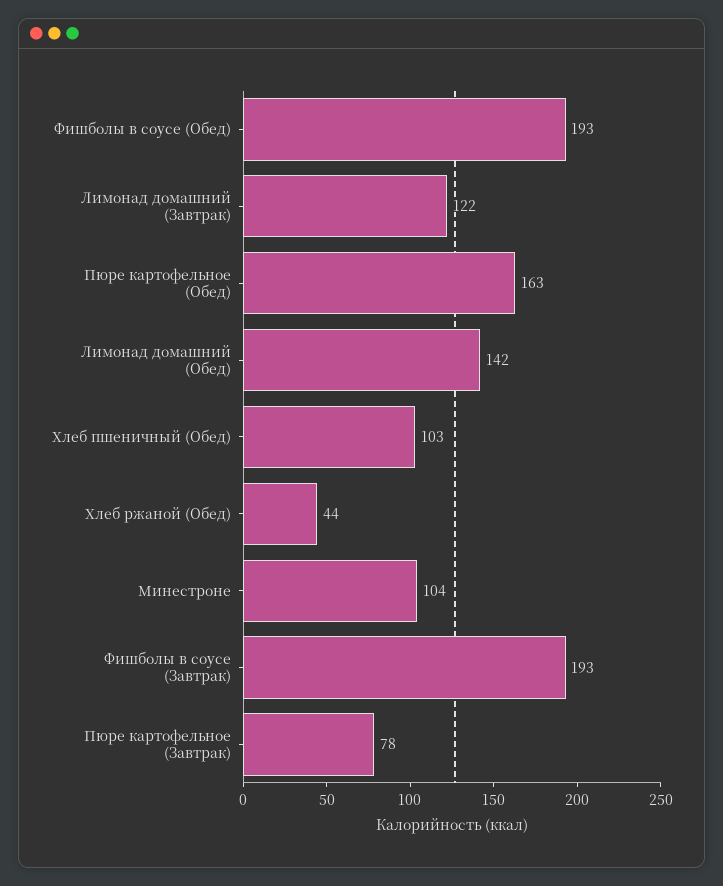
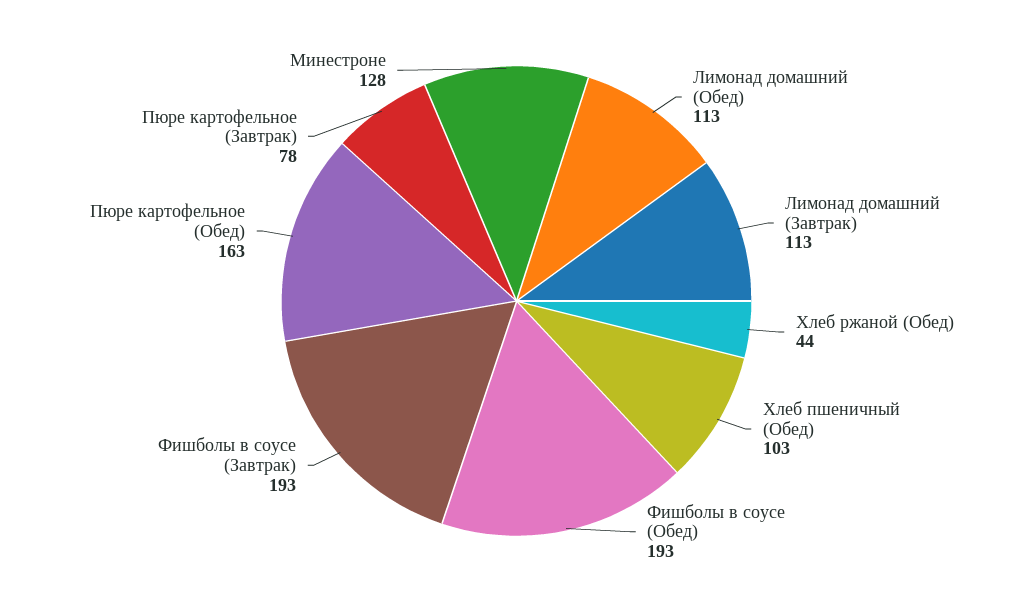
  {
    "Фишболы в соусе (Обед)": 193,
-   "Лимонад домашний (Завтрак)": 122,
+   "Лимонад домашний (Завтрак)": 113,
    "Пюре картофельное (Обед)": 163,
-   "Лимонад домашний (Обед)": 142,
+   "Лимонад домашний (Обед)": 113,
    "Хлеб пшеничный (Обед)": 103,
    "Хлеб ржаной (Обед)": 44,
-   "Минестроне": 104,
+   "Минестроне": 128,
    "Фишболы в соусе (Завтрак)": 193,
    "Пюре картофельное (Завтрак)": 78
  }

